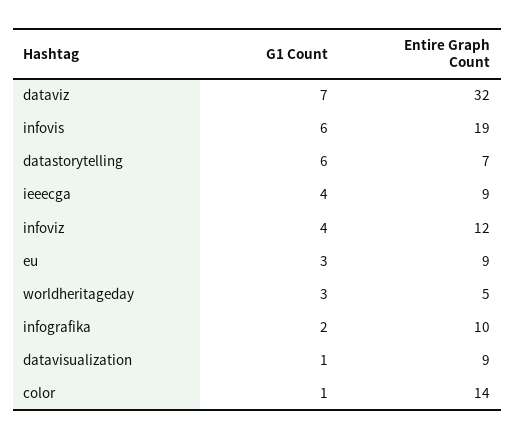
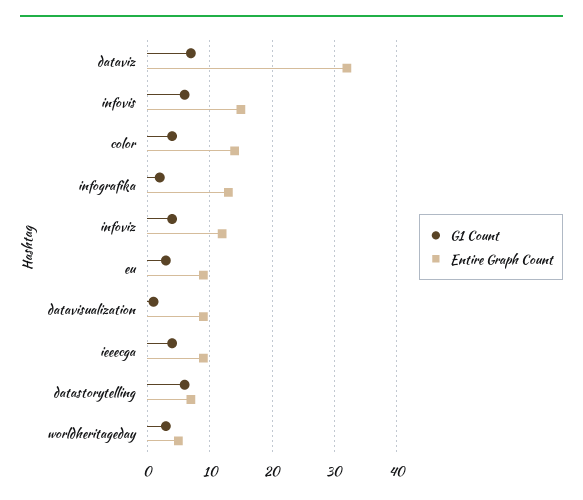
  {
    "G1 Count": {
      "dataviz": 7,
      "infovis": 6,
      "datastorytelling": 6,
      "ieeecga": 4,
      "infoviz": 4,
      "eu": 3,
      "worldheritageday": 3,
      "infografika": 2,
      "datavisualization": 1,
-     "color": 1
+     "color": 4
    },
    "Entire Graph Count": {
      "dataviz": 32,
-     "infovis": 19,
+     "infovis": 15,
      "datastorytelling": 7,
      "ieeecga": 9,
      "infoviz": 12,
      "eu": 9,
      "worldheritageday": 5,
-     "infografika": 10,
+     "infografika": 13,
      "datavisualization": 9,
      "color": 14
    }
  }

